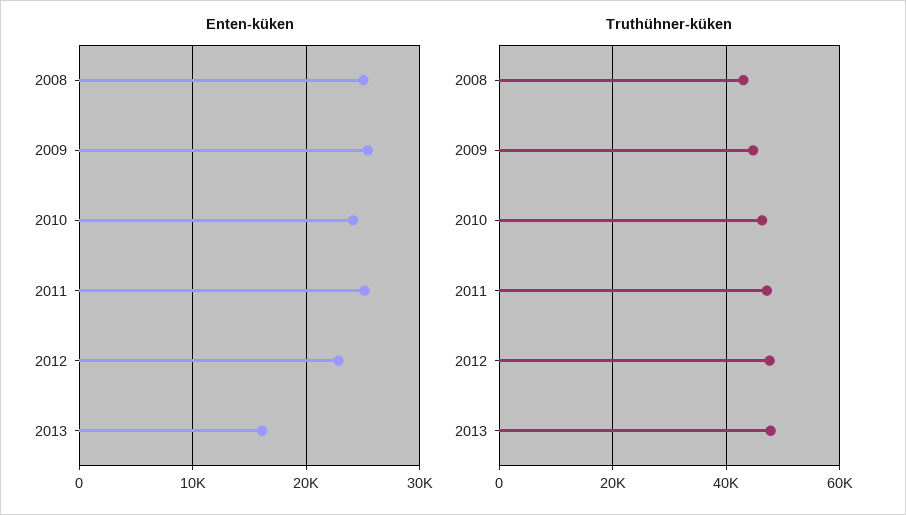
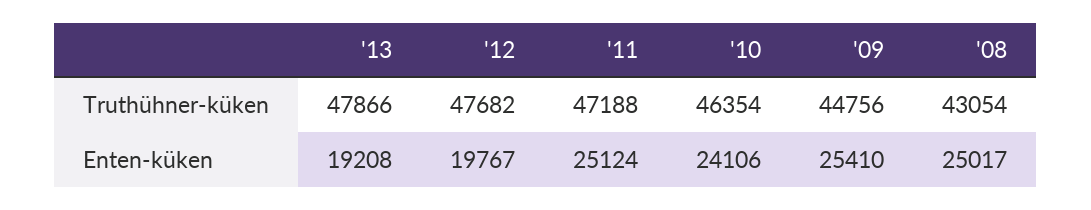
  {
    "Enten-küken": {
      "2008": 25017,
      "2009": 25410,
      "2010": 24106,
      "2011": 25124,
-     "2012": 23000,
+     "2012": 19767,
-     "2013": 16000
+     "2013": 19208
    },
    "Truthühner-küken": {
      "2008": 43054,
      "2009": 44756,
      "2010": 46354,
      "2011": 47188,
      "2012": 47682,
      "2013": 47866
    }
  }

